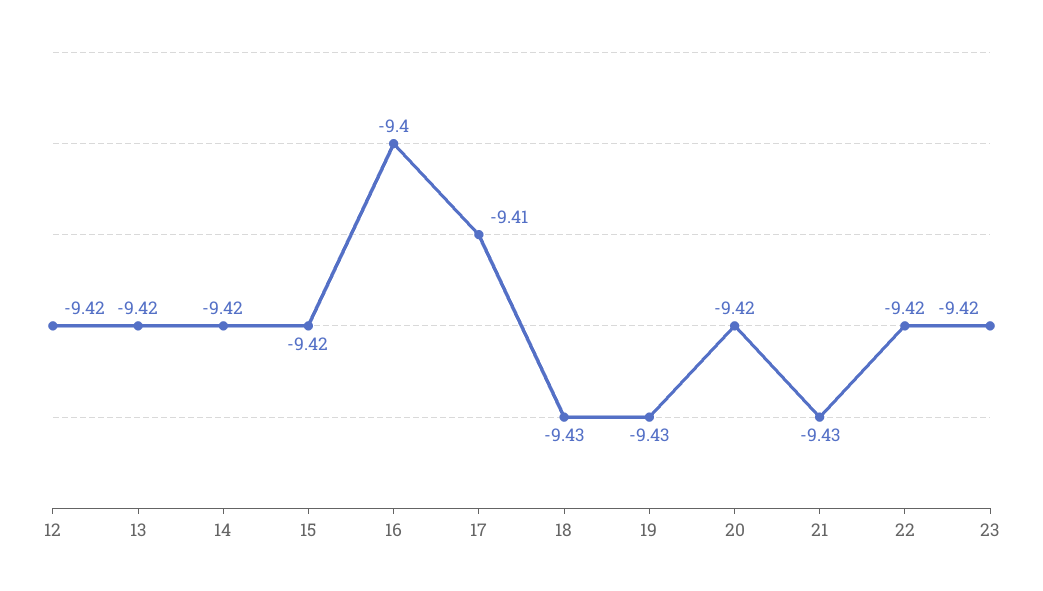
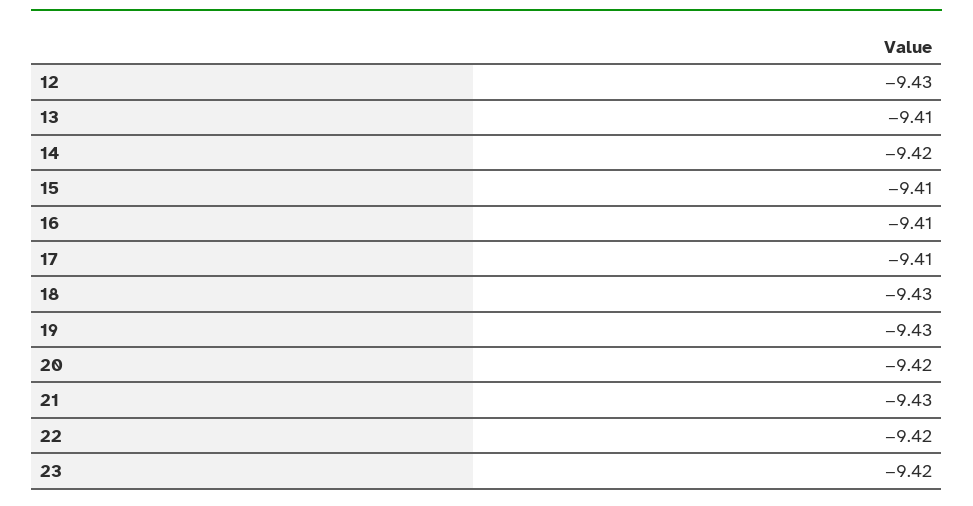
  {
-   "12": -9.42,
+   "12": -9.43,
-   "13": -9.42,
+   "13": -9.41,
    "14": -9.42,
-   "15": -9.42,
+   "15": -9.41,
-   "16": -9.4,
+   "16": -9.41,
    "17": -9.41,
    "18": -9.43,
    "19": -9.43,
    "20": -9.42,
    "21": -9.43,
    "22": -9.42,
    "23": -9.42
  }

